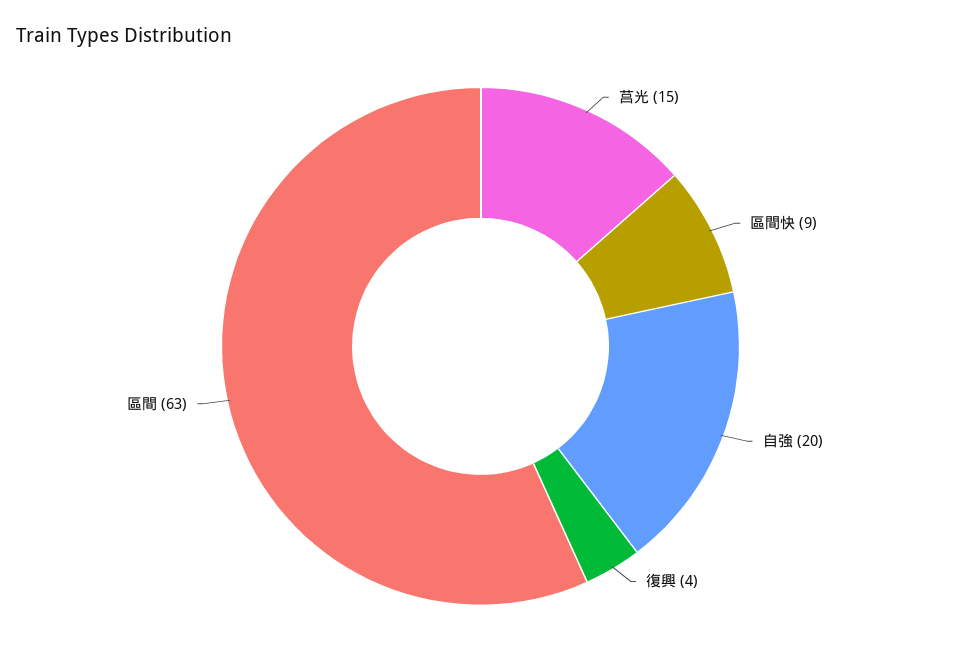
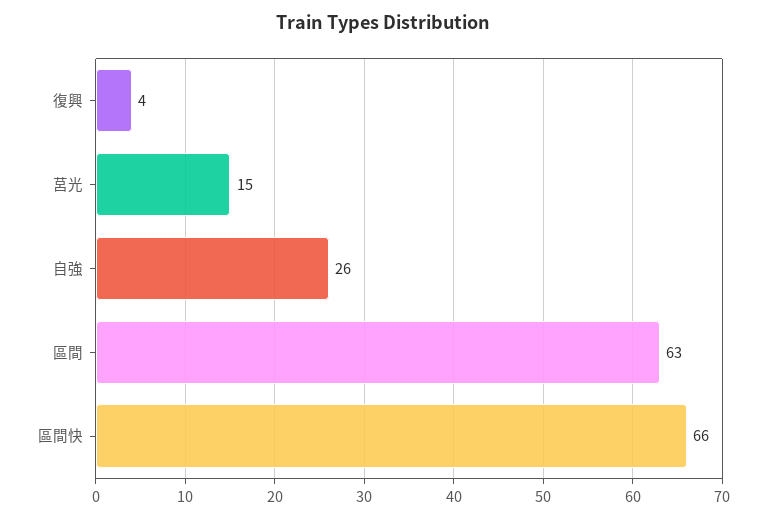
  {
    "莒光": 15,
-   "區間快": 9,
+   "區間快": 66,
-   "自強": 20,
+   "自強": 26,
    "復興": 4,
    "區間": 63
  }

